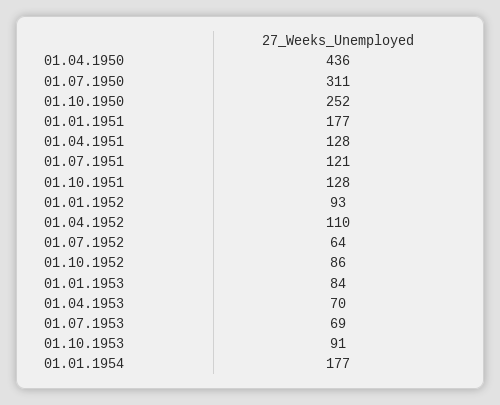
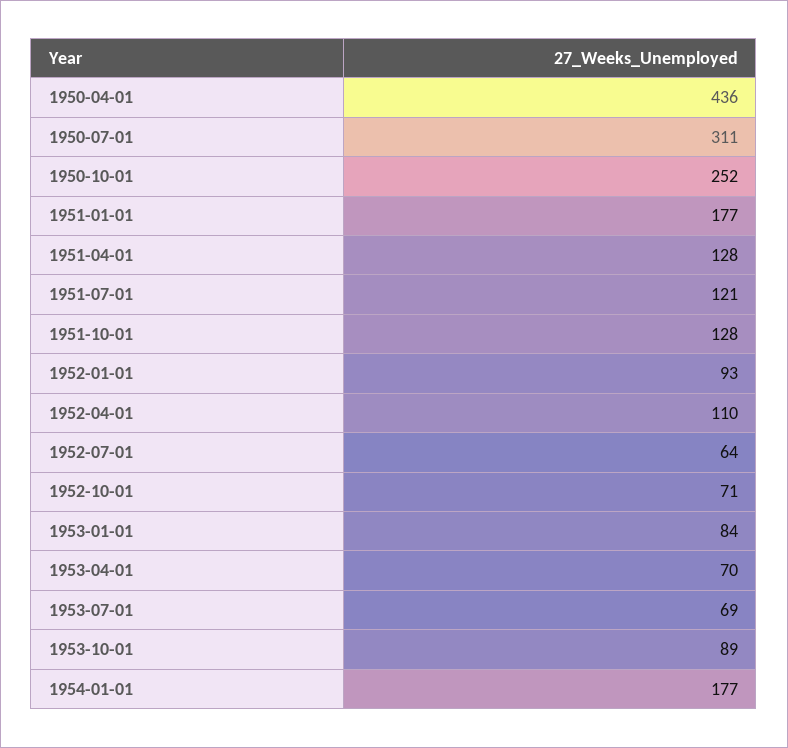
  {
    "01.04.1950": 436,
    "01.07.1950": 311,
    "01.10.1950": 252,
    "01.01.1951": 177,
    "01.04.1951": 128,
    "01.07.1951": 121,
    "01.10.1951": 128,
    "01.01.1952": 93,
    "01.04.1952": 110,
    "01.07.1952": 64,
-   "01.10.1952": 86,
+   "01.10.1952": 71,
    "01.01.1953": 84,
    "01.04.1953": 70,
    "01.07.1953": 69,
-   "01.10.1953": 91,
+   "01.10.1953": 89,
    "01.01.1954": 177
  }

